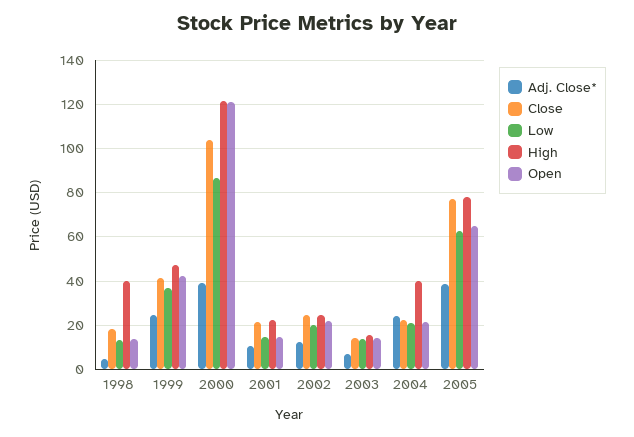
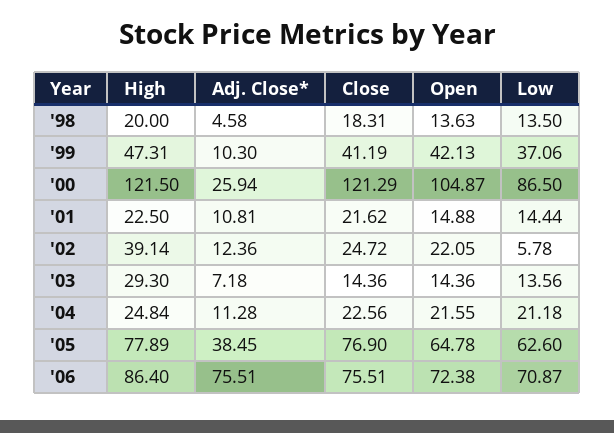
  {
    "Adj. Close*": {
      "1998": 4.58,
-     "1999": 25,
+     "1999": 10.3,
-     "2000": 40,
+     "2000": 25.94,
      "2001": 10.81,
      "2002": 12.36,
      "2003": 7.18,
-     "2004": 25,
+     "2004": 11.28,
-     "2005": 38.45
+     "2005": 38.45,
+     "'06": 75.51
    },
    "Close": {
      "1998": 18.31,
      "1999": 41.19,
-     "2000": 105,
+     "2000": 121.29,
      "2001": 21.62,
      "2002": 24.72,
      "2003": 14.36,
      "2004": 22.56,
-     "2005": 76.9
+     "2005": 76.9,
+     "'06": 75.51
    },
    "Low": {
      "1998": 13.5,
      "1999": 37.06,
      "2000": 86.5,
      "2001": 14.44,
-     "2002": 20,
+     "2002": 5.78,
      "2003": 13.56,
      "2004": 21.18,
-     "2005": 62.6
+     "2005": 62.6,
+     "'06": 70.87
    },
    "High": {
-     "1998": 40,
+     "1998": 20,
      "1999": 47.31,
      "2000": 121.5,
      "2001": 22.5,
-     "2002": 25,
+     "2002": 39.14,
-     "2003": 15,
+     "2003": 29.3,
-     "2004": 40,
+     "2004": 24.84,
-     "2005": 77.89
+     "2005": 77.89,
+     "'06": 86.4
    },
    "Open": {
      "1998": 13.63,
      "1999": 42.13,
-     "2000": 120,
+     "2000": 104.87,
      "2001": 14.88,
      "2002": 22.05,
      "2003": 14.36,
      "2004": 21.55,
-     "2005": 64.78
+     "2005": 64.78,
+     "'06": 72.38
    }
  }

